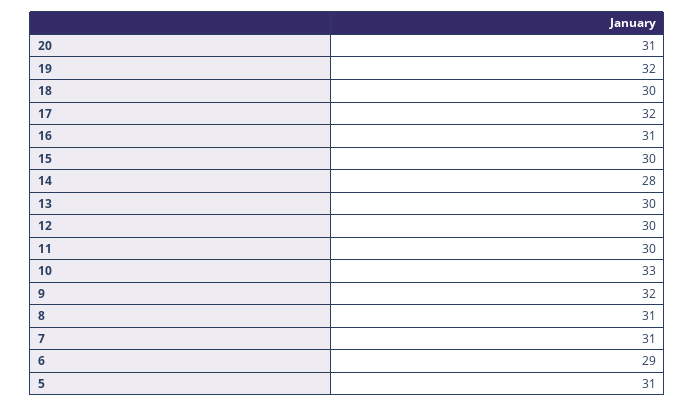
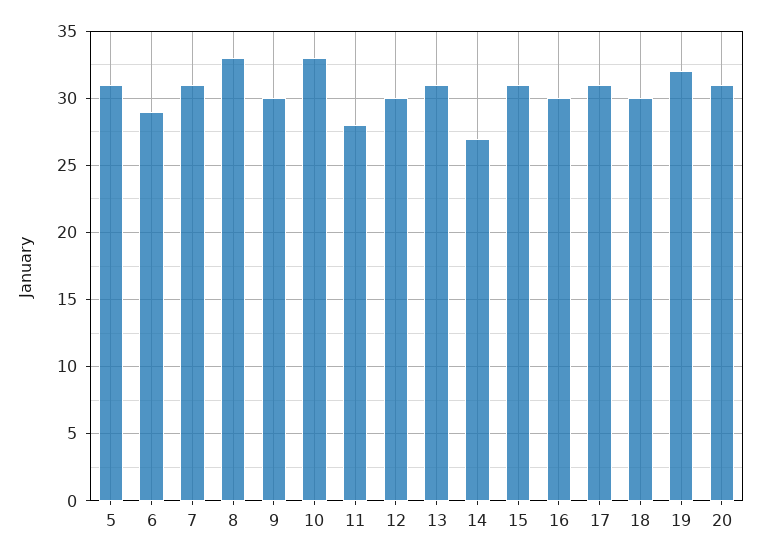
  {
    "20": 31,
    "19": 32,
    "18": 30,
-   "17": 32,
+   "17": 31,
-   "16": 31,
+   "16": 30,
-   "15": 30,
+   "15": 31,
-   "14": 28,
+   "14": 27,
-   "13": 30,
+   "13": 31,
    "12": 30,
-   "11": 30,
+   "11": 28,
    "10": 33,
-   "9": 32,
+   "9": 30,
-   "8": 31,
+   "8": 33,
    "7": 31,
    "6": 29,
    "5": 31
  }

